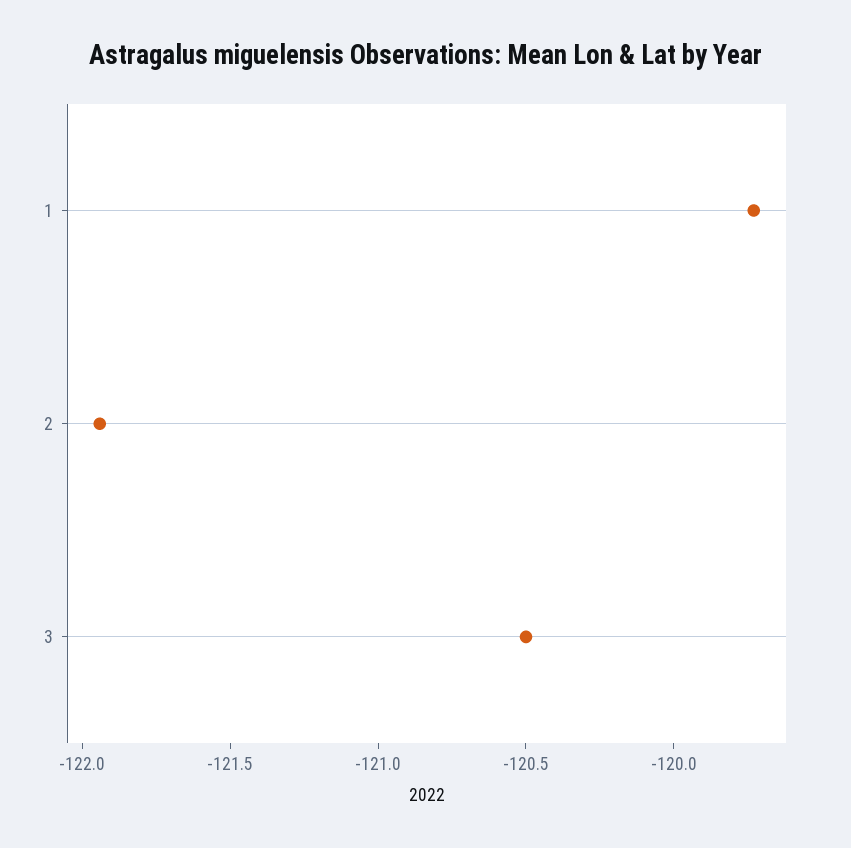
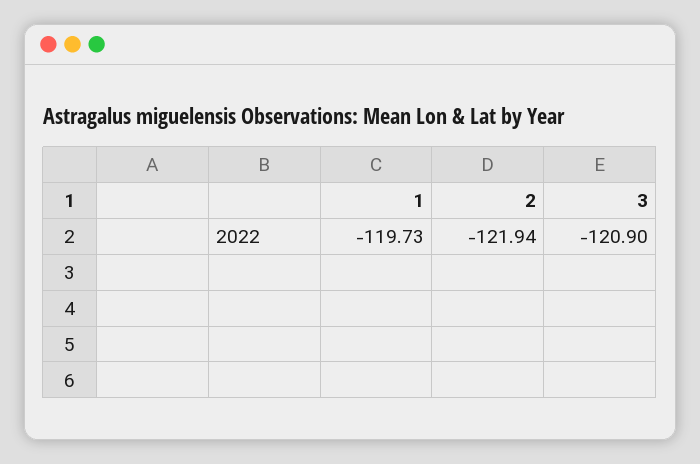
  {
    "1": -119.73,
    "2": -121.94,
-   "3": -120.5
+   "3": -120.9
  }

